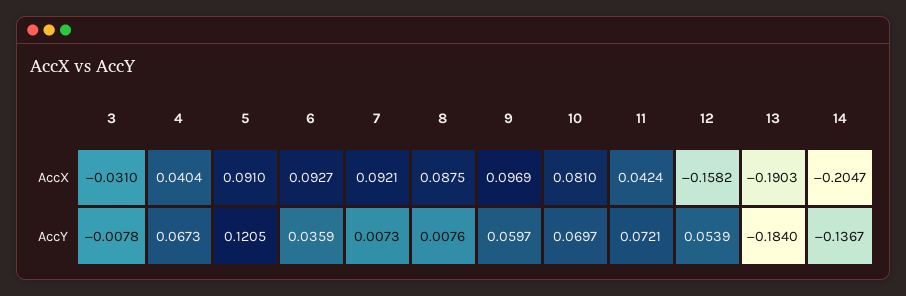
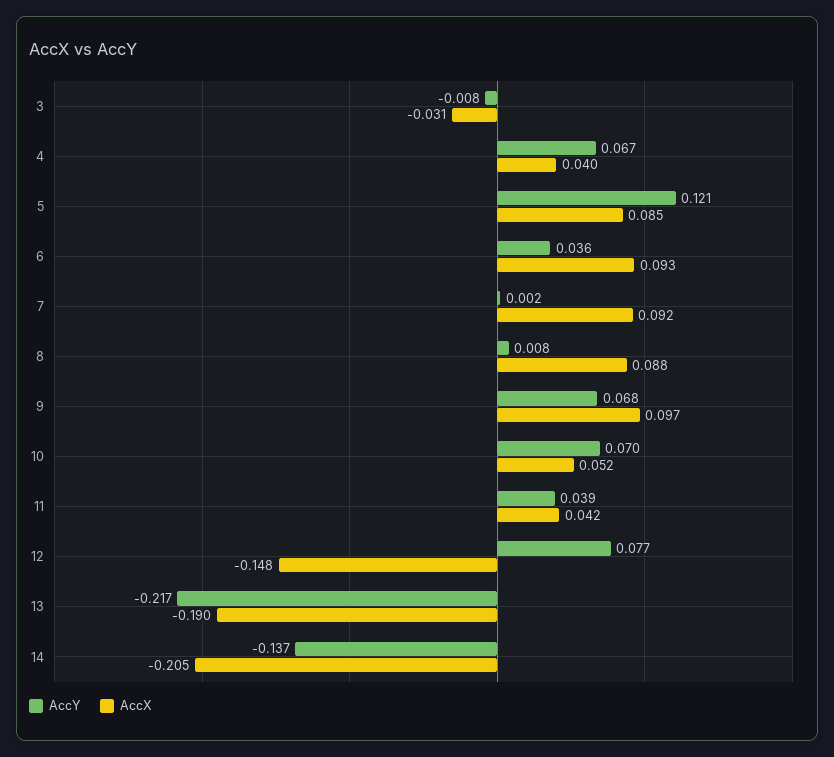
  {
    "AccX": {
      "3": -0.031,
      "4": 0.0404,
-     "5": 0.091,
+     "5": 0.085,
      "6": 0.0927,
      "7": 0.0921,
      "8": 0.0875,
      "9": 0.0969,
-     "10": 0.081,
+     "10": 0.052,
      "11": 0.0424,
-     "12": -0.1582,
+     "12": -0.148,
      "13": -0.1903,
      "14": -0.2047
    },
    "AccY": {
      "3": -0.0078,
      "4": 0.0673,
      "5": 0.1205,
      "6": 0.0359,
-     "7": 0.0073,
+     "7": 0.002,
      "8": 0.0076,
-     "9": 0.0597,
+     "9": 0.068,
      "10": 0.0697,
-     "11": 0.0721,
+     "11": 0.039,
-     "12": 0.0539,
+     "12": 0.077,
-     "13": -0.184,
+     "13": -0.217,
      "14": -0.1367
    }
  }

